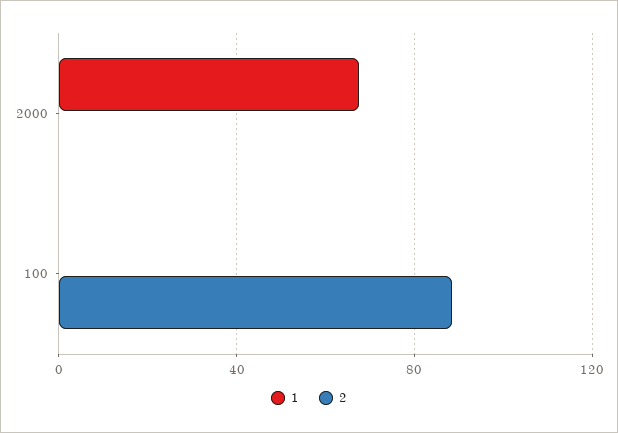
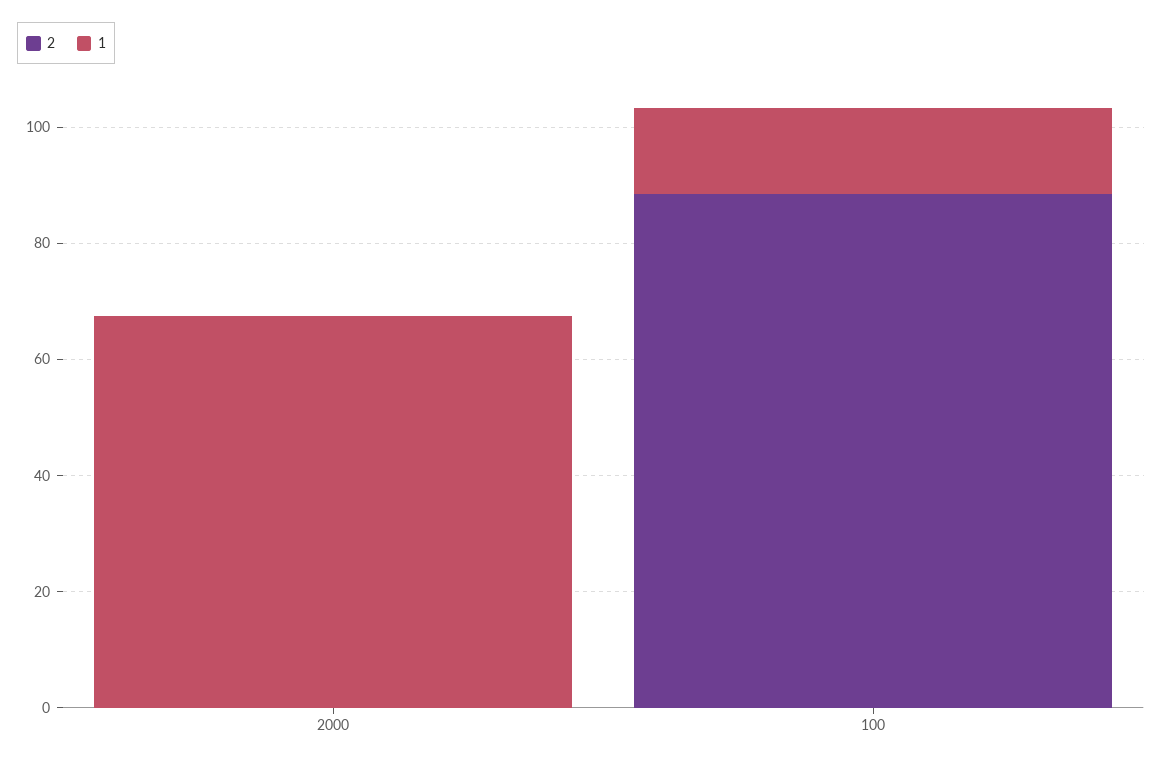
  {
    "1": {
      "2000": 70,
-     "100": 0
+     "100": 15
    },
    "2": {
      "2000": 0,
      "100": 90
    }
  }

